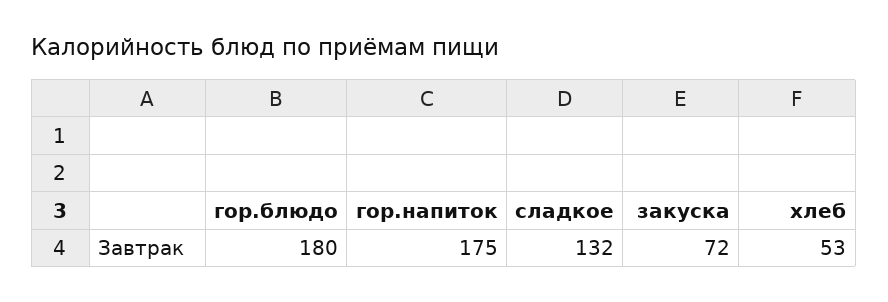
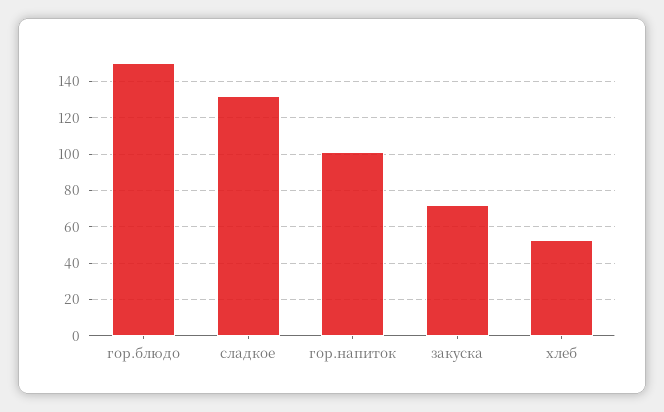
  {
-   "гор.блюдо": 180,
+   "гор.блюдо": 150,
-   "гор.напиток": 175,
+   "гор.напиток": 100,
    "сладкое": 132,
    "закуска": 72,
    "хлеб": 53
  }

